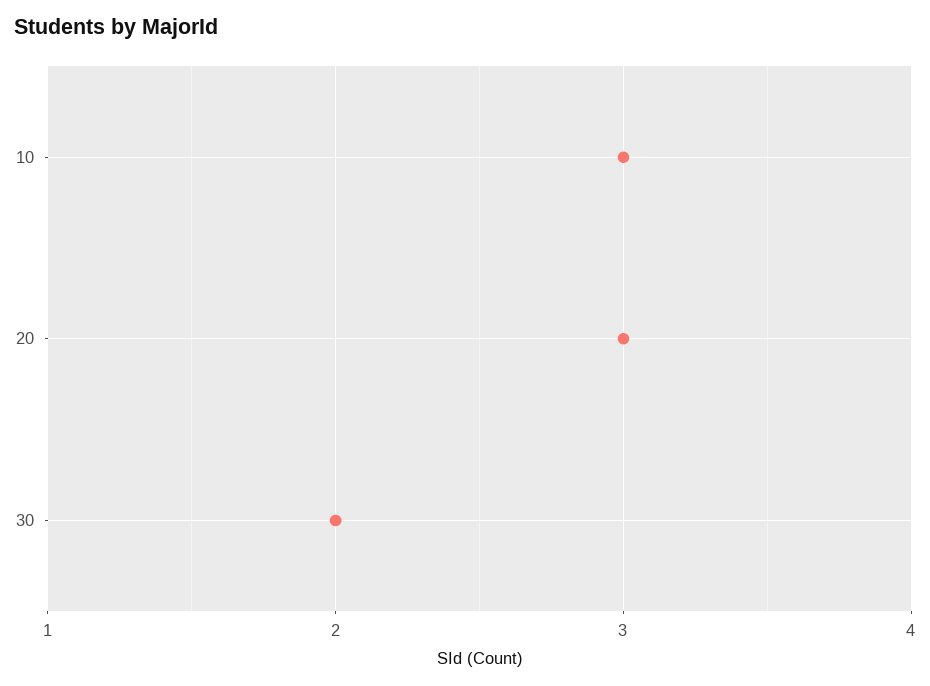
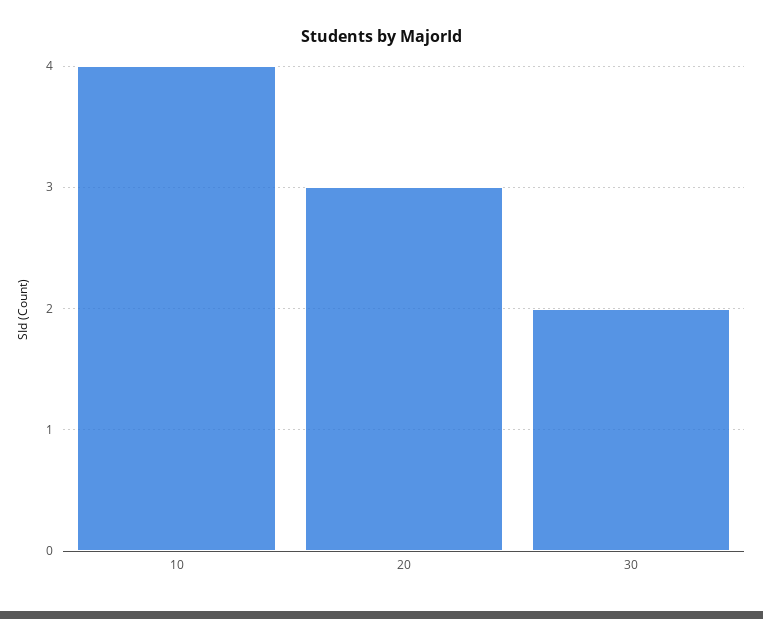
  {
-   "10": 3,
+   "10": 4,
    "20": 3,
    "30": 2
  }

